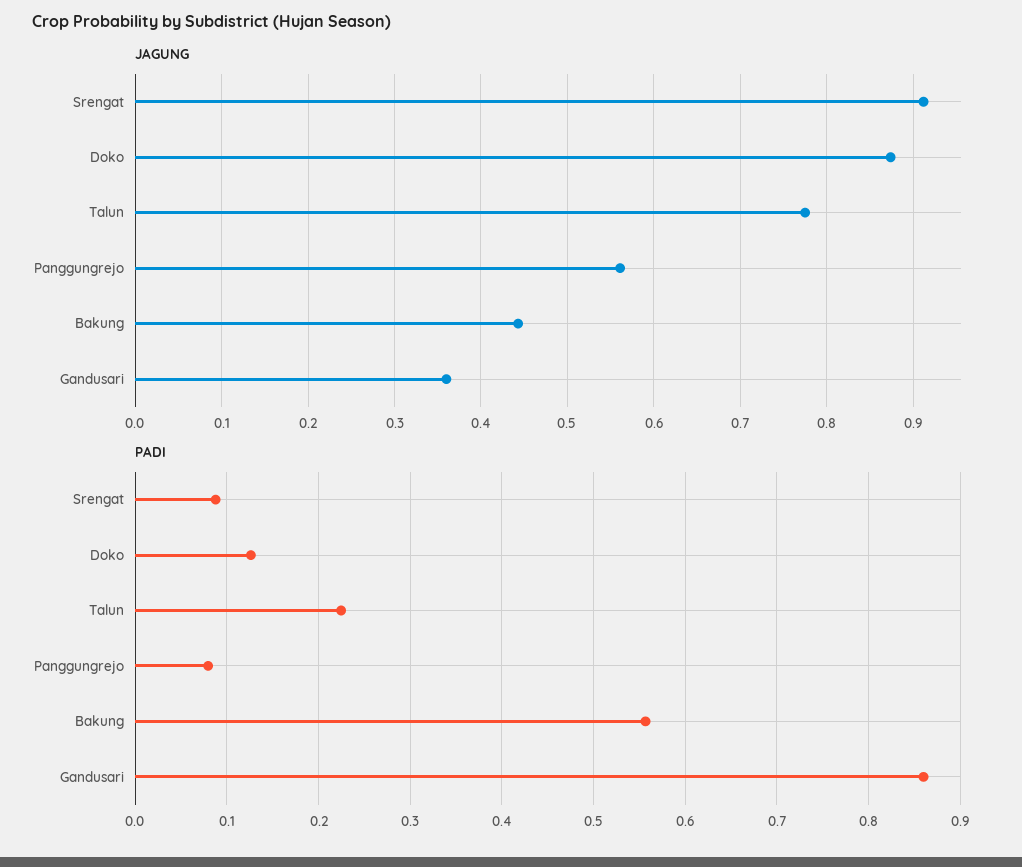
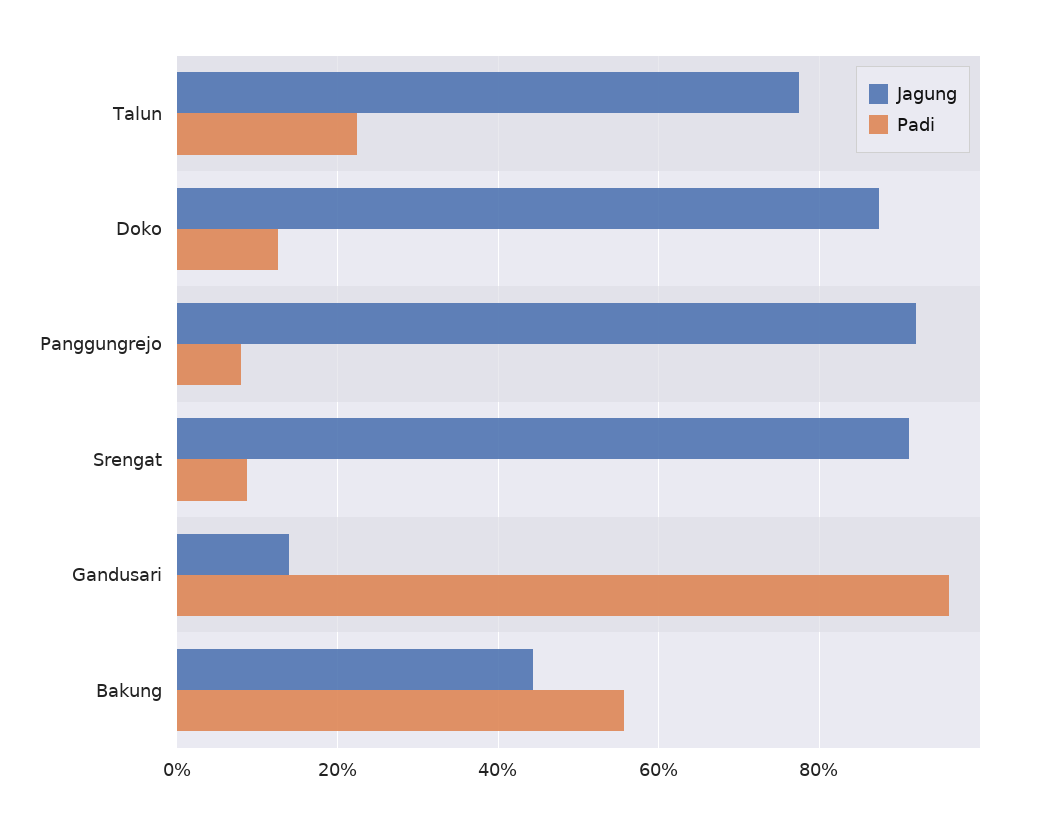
  {
    "JAGUNG": {
      "Srengat": 0.91,
      "Doko": 0.87,
      "Talun": 0.78,
-     "Panggungrejo": 0.56,
+     "Panggungrejo": 0.92,
      "Bakung": 0.44,
-     "Gandusari": 0.36
+     "Gandusari": 0.14
    },
    "PADI": {
      "Srengat": 0.09,
      "Doko": 0.13,
      "Talun": 0.22,
      "Panggungrejo": 0.08,
      "Bakung": 0.56,
-     "Gandusari": 0.86
+     "Gandusari": 0.96
    }
  }

